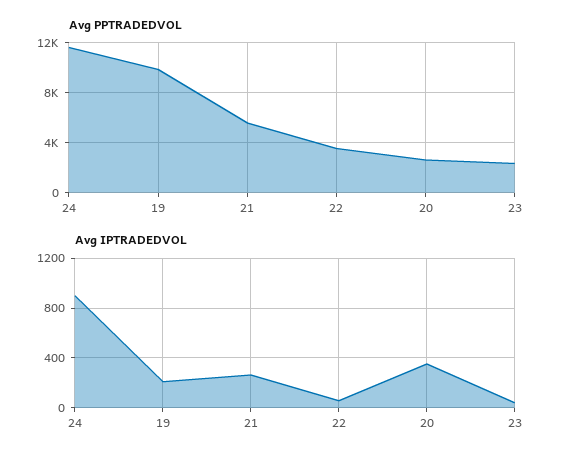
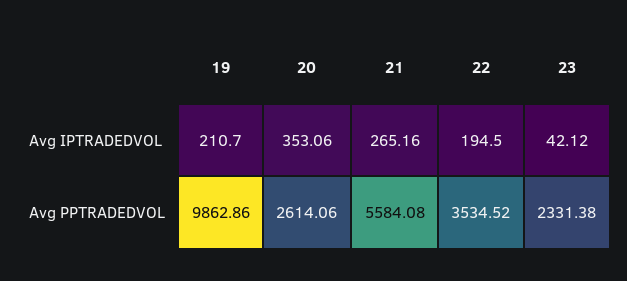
  {
    "Avg PPTRADEDVOL": {
-     "24": 11500,
      "19": 9862.86,
      "21": 5584.08,
      "22": 3534.52,
      "20": 2614.06,
      "23": 2331.38
    },
    "Avg IPTRADEDVOL": {
-     "24": 900,
      "19": 210.7,
      "21": 265.16,
-     "22": 50,
+     "22": 194.5,
      "20": 353.06,
      "23": 42.12
    }
  }

